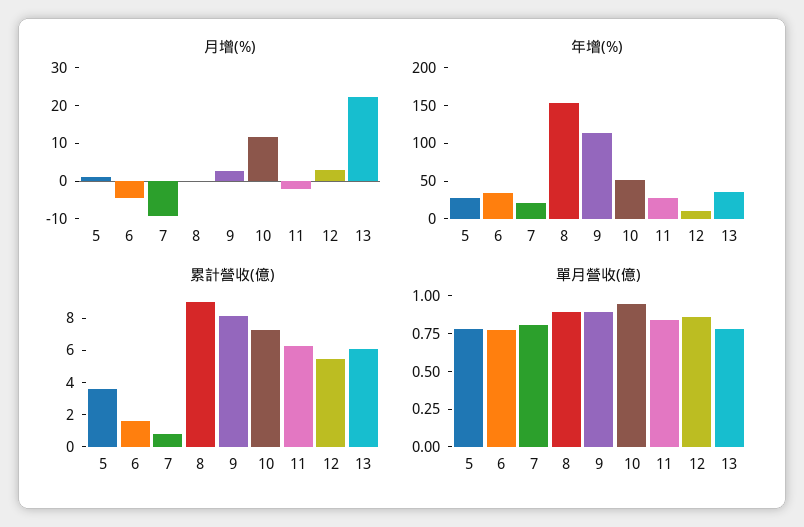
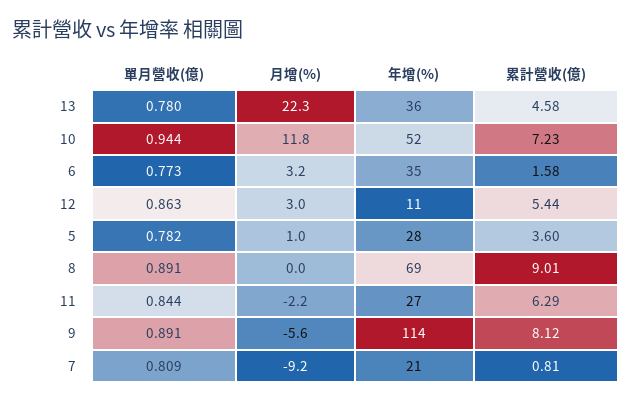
  {
    "月增(%)": {
      "5": 1,
-     "6": -5,
+     "6": 3.2,
      "7": -9.2,
      "8": 0,
-     "9": 2.5,
+     "9": -5.6,
      "10": 11.8,
      "11": -2.2,
      "12": 3,
      "13": 22.3
    },
    "年增(%)": {
      "5": 28,
      "6": 35,
      "7": 21,
-     "8": 150,
+     "8": 69,
      "9": 114,
      "10": 52,
      "11": 27,
      "12": 11,
      "13": 36
    },
    "累計營收(億)": {
      "5": 3.6,
      "6": 1.58,
      "7": 0.81,
      "8": 9.01,
      "9": 8.12,
      "10": 7.23,
      "11": 6.29,
      "12": 5.44,
-     "13": 6
+     "13": 4.58
    },
    "單月營收(億)": {
      "5": 0.782,
      "6": 0.773,
      "7": 0.809,
      "8": 0.891,
      "9": 0.891,
      "10": 0.944,
      "11": 0.844,
      "12": 0.863,
      "13": 0.78
    }
  }

